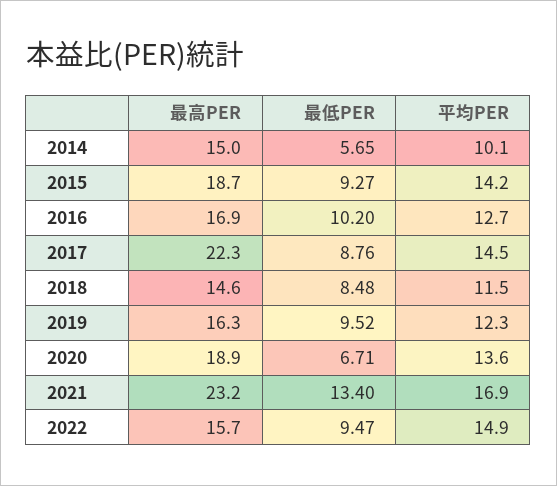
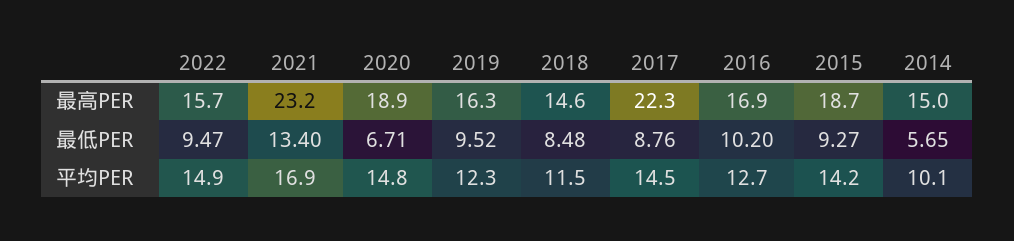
  {
    "最高PER": {
      "2014": 15,
      "2015": 18.7,
      "2016": 16.9,
      "2017": 22.3,
      "2018": 14.6,
      "2019": 16.3,
      "2020": 18.9,
      "2021": 23.2,
      "2022": 15.7
    },
    "最低PER": {
      "2014": 5.65,
      "2015": 9.27,
      "2016": 10.2,
      "2017": 8.76,
      "2018": 8.48,
      "2019": 9.52,
      "2020": 6.71,
      "2021": 13.4,
      "2022": 9.47
    },
    "平均PER": {
      "2014": 10.1,
      "2015": 14.2,
      "2016": 12.7,
      "2017": 14.5,
      "2018": 11.5,
      "2019": 12.3,
-     "2020": 13.6,
+     "2020": 14.8,
      "2021": 16.9,
      "2022": 14.9
    }
  }

